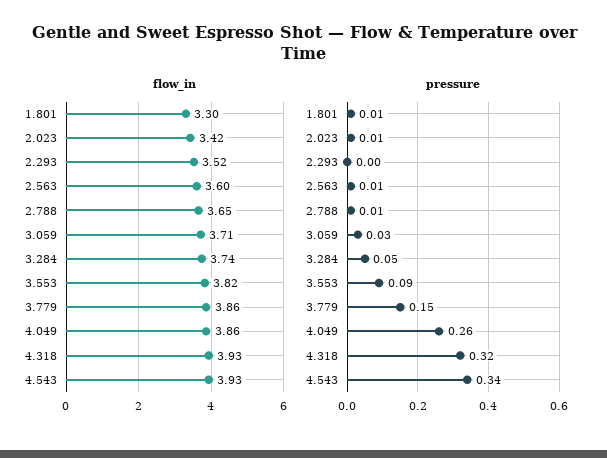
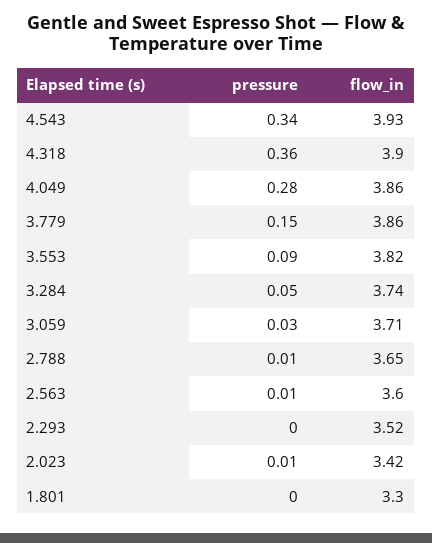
  {
    "flow_in": {
      "1.801": 3.3,
      "2.023": 3.42,
      "2.293": 3.52,
      "2.563": 3.6,
      "2.788": 3.65,
      "3.059": 3.71,
      "3.284": 3.74,
      "3.553": 3.82,
      "3.779": 3.86,
      "4.049": 3.86,
-     "4.318": 3.93,
+     "4.318": 3.9,
      "4.543": 3.93
    },
    "pressure": {
-     "1.801": 0.01,
+     "1.801": 0,
      "2.023": 0.01,
      "2.293": 0,
      "2.563": 0.01,
      "2.788": 0.01,
      "3.059": 0.03,
      "3.284": 0.05,
      "3.553": 0.09,
      "3.779": 0.15,
-     "4.049": 0.26,
+     "4.049": 0.28,
-     "4.318": 0.32,
+     "4.318": 0.36,
      "4.543": 0.34
    }
  }

